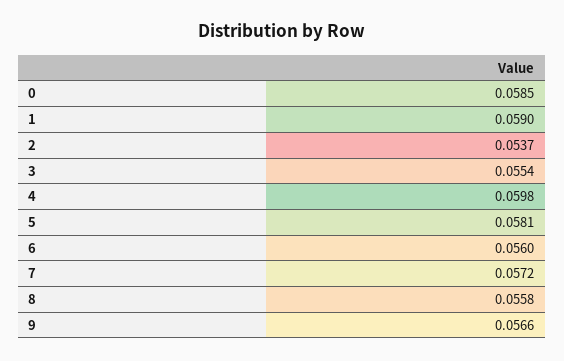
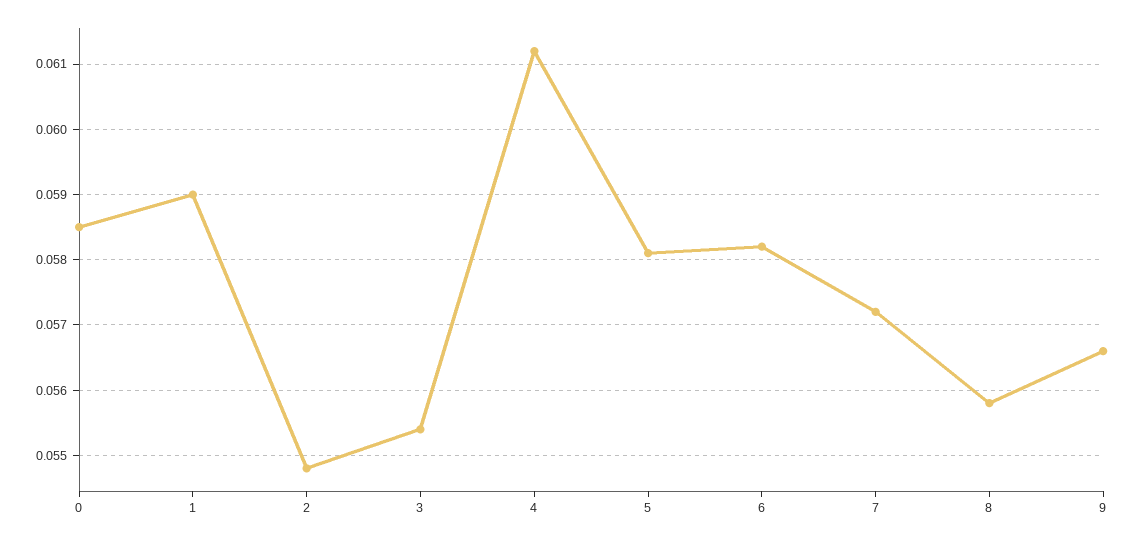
  {
    "0": 0.0585,
    "1": 0.059,
-   "2": 0.0537,
+   "2": 0.0548,
    "3": 0.0554,
-   "4": 0.0598,
+   "4": 0.0612,
    "5": 0.0581,
-   "6": 0.056,
+   "6": 0.0582,
    "7": 0.0572,
    "8": 0.0558,
    "9": 0.0566
  }

